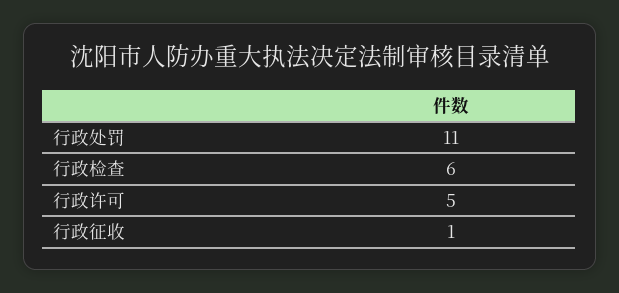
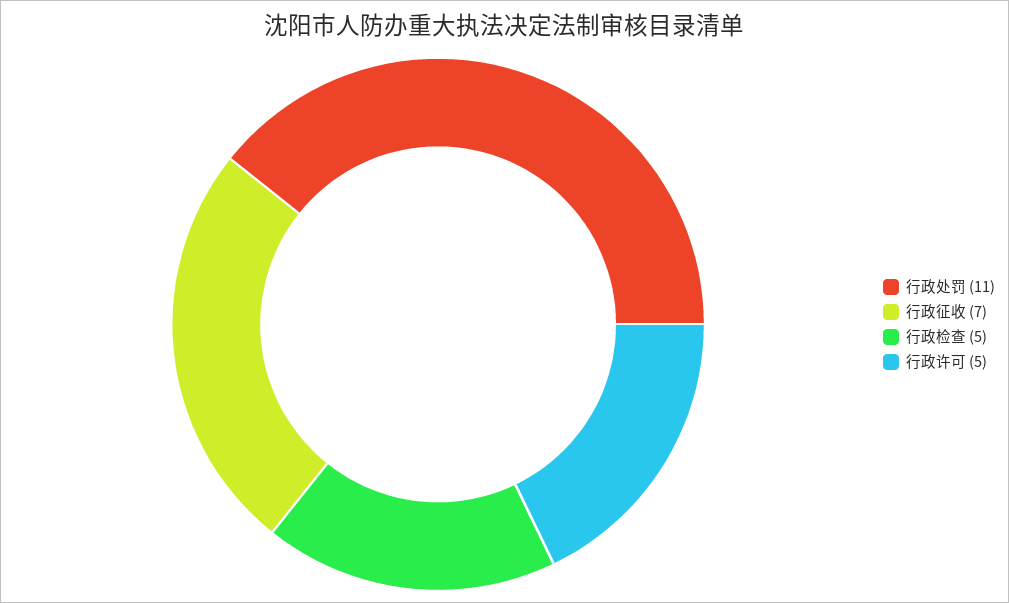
  {
    "行政处罚": 11,
-   "行政检查": 6,
+   "行政检查": 5,
    "行政许可": 5,
-   "行政征收": 1
+   "行政征收": 7
  }

